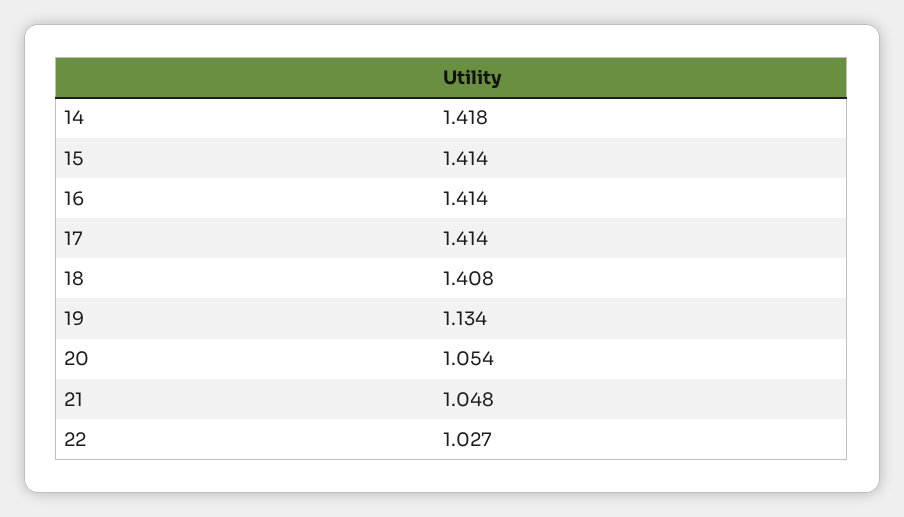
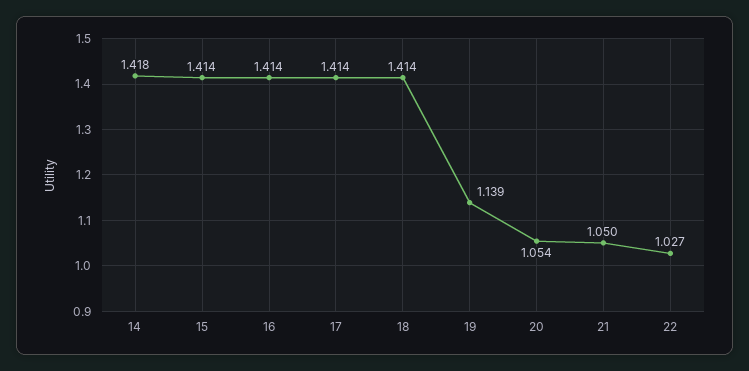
  {
    "14": 1.418,
    "15": 1.414,
    "16": 1.414,
    "17": 1.414,
-   "18": 1.408,
+   "18": 1.414,
-   "19": 1.134,
+   "19": 1.139,
    "20": 1.054,
-   "21": 1.048,
+   "21": 1.05,
    "22": 1.027
  }

